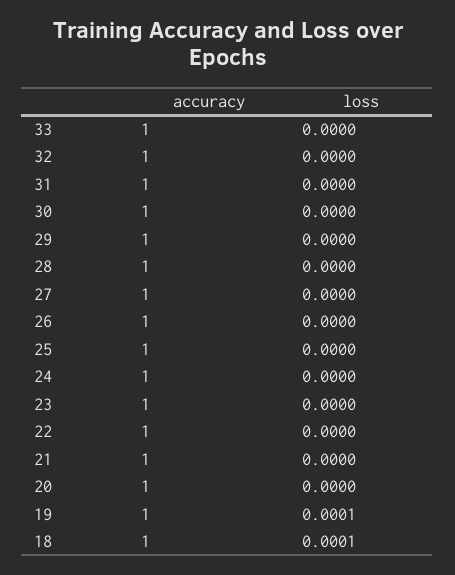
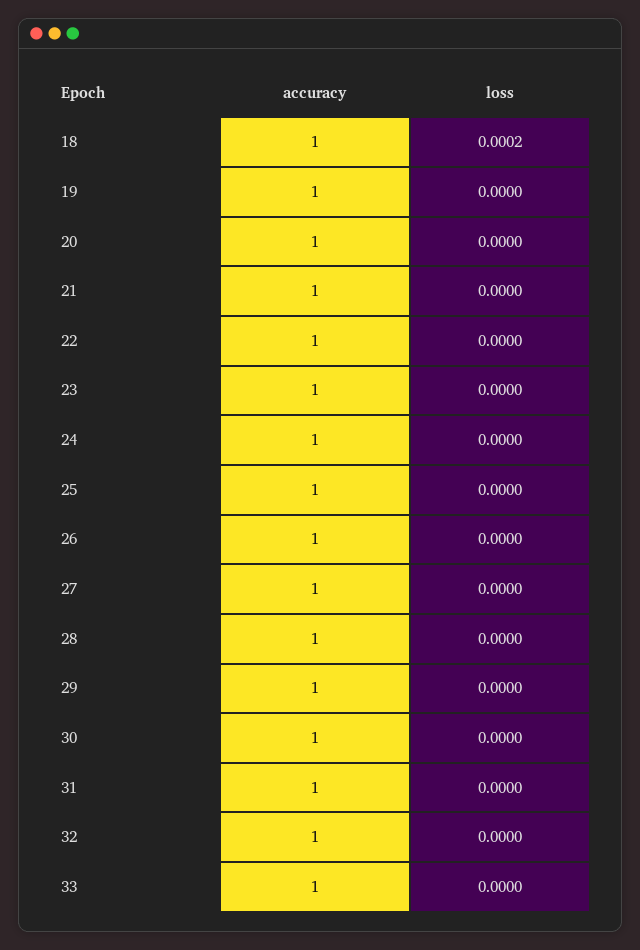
  {
    "accuracy": {
      "33": 1,
      "32": 1,
      "31": 1,
      "30": 1,
      "29": 1,
      "28": 1,
      "27": 1,
      "26": 1,
      "25": 1,
      "24": 1,
      "23": 1,
      "22": 1,
      "21": 1,
      "20": 1,
      "19": 1,
      "18": 1
    },
    "loss": {
      "33": 0,
      "32": 0,
      "31": 0,
      "30": 0,
      "29": 0,
      "28": 0,
      "27": 0,
      "26": 0,
      "25": 0,
      "24": 0,
      "23": 0,
      "22": 0,
      "21": 0,
      "20": 0,
-     "19": 0.0001,
+     "19": 0,
-     "18": 0.0001
+     "18": 0.0002
    }
  }

